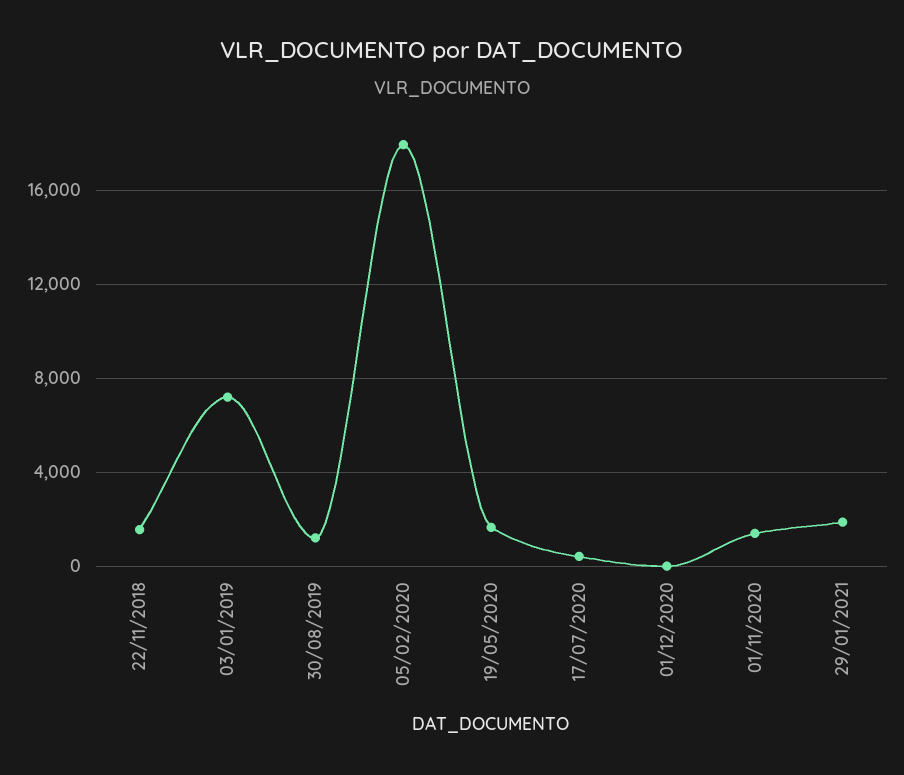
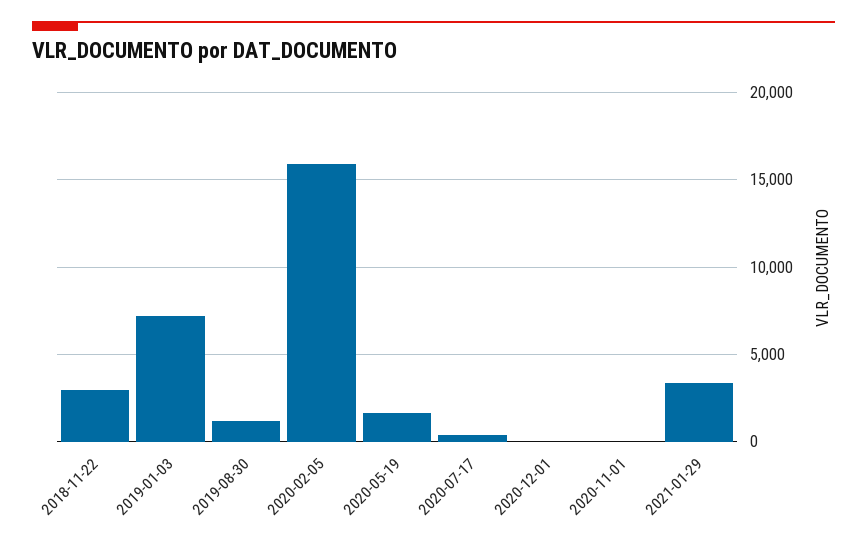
  {
-   "22/11/2018": 1500,
+   "22/11/2018": 3000,
    "03/01/2019": 7000,
    "30/08/2019": 1000,
-   "05/02/2020": 18000,
+   "05/02/2020": 16000,
    "19/05/2020": 1500,
    "17/07/2020": 500,
    "01/12/2020": 0,
-   "01/11/2020": 1500,
+   "01/11/2020": 0,
-   "29/01/2021": 2000
+   "29/01/2021": 3500
  }

